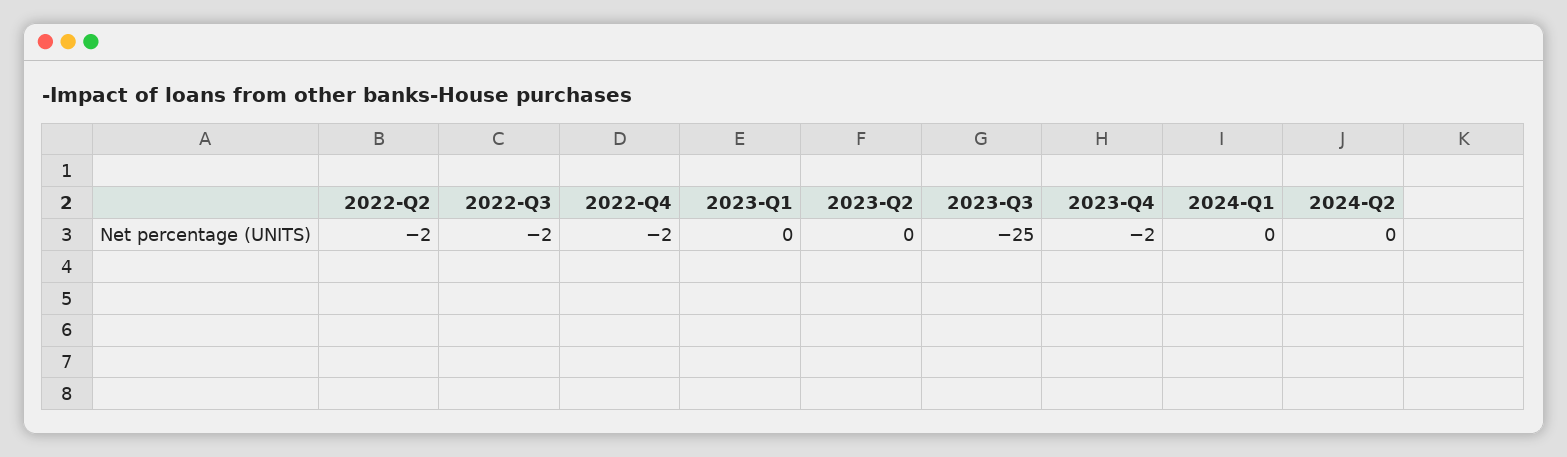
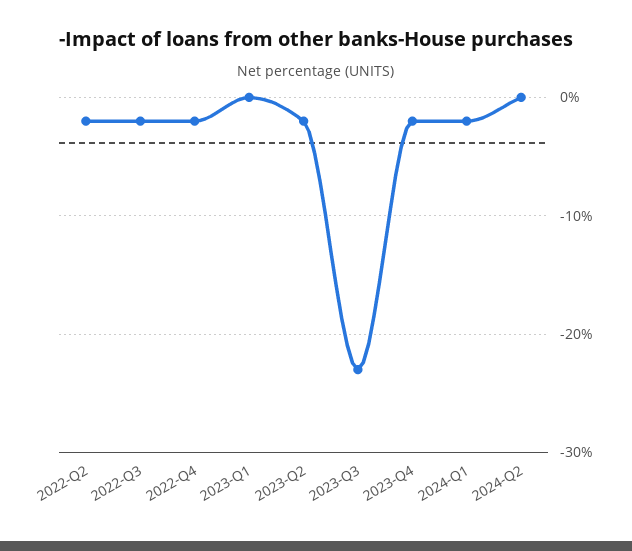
  {
    "2022-Q2": -2,
    "2022-Q3": -2,
    "2022-Q4": -2,
    "2023-Q1": 0,
-   "2023-Q2": 0,
+   "2023-Q2": -2,
-   "2023-Q3": -25,
+   "2023-Q3": -23,
    "2023-Q4": -2,
-   "2024-Q1": 0,
+   "2024-Q1": -2,
    "2024-Q2": 0
  }

